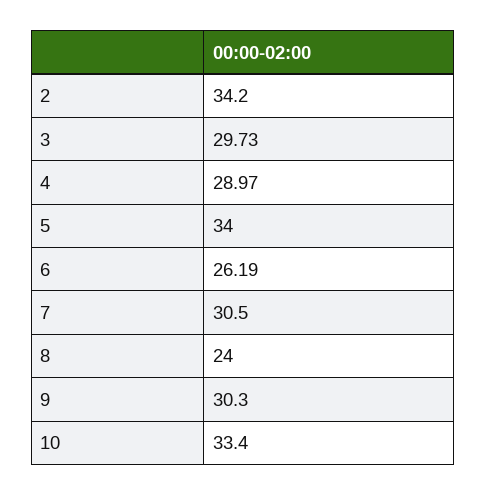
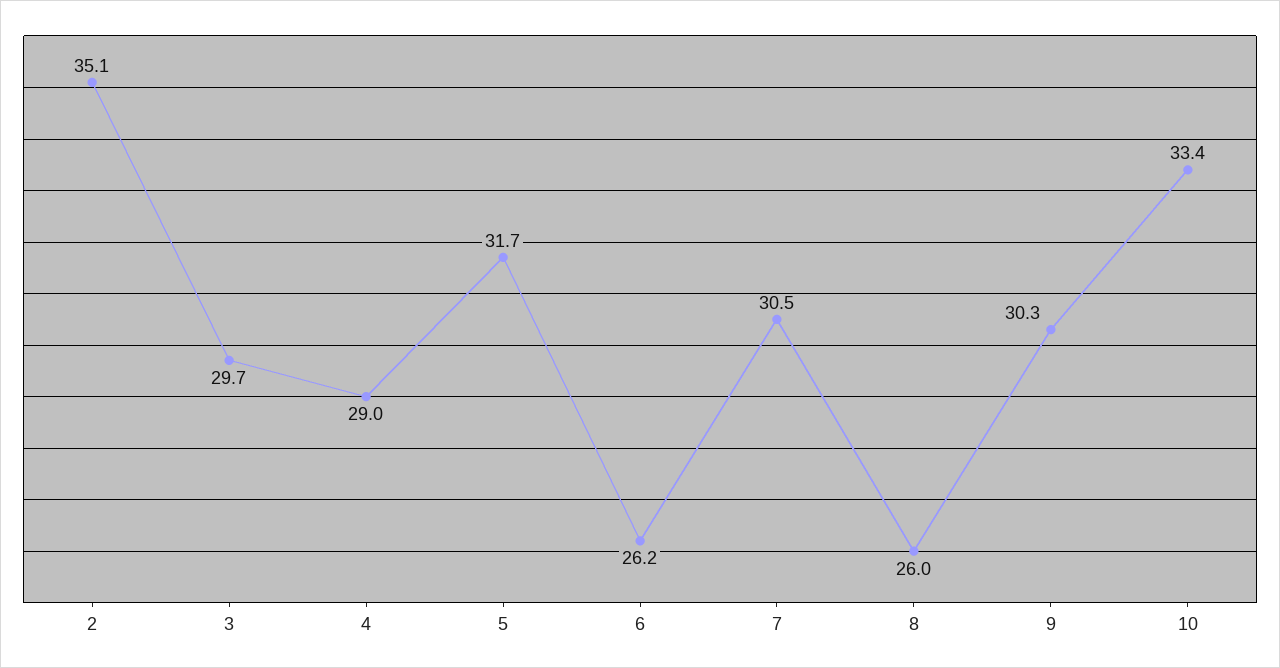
  {
-   "2": 34.2,
+   "2": 35.1,
    "3": 29.73,
    "4": 28.97,
-   "5": 34,
+   "5": 31.7,
    "6": 26.19,
    "7": 30.5,
-   "8": 24,
+   "8": 26,
    "9": 30.3,
    "10": 33.4
  }

